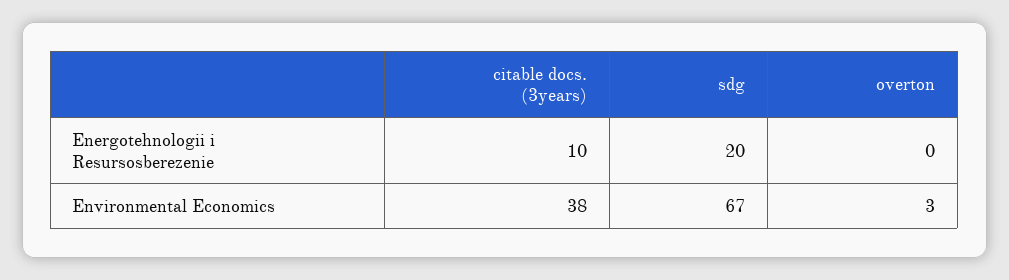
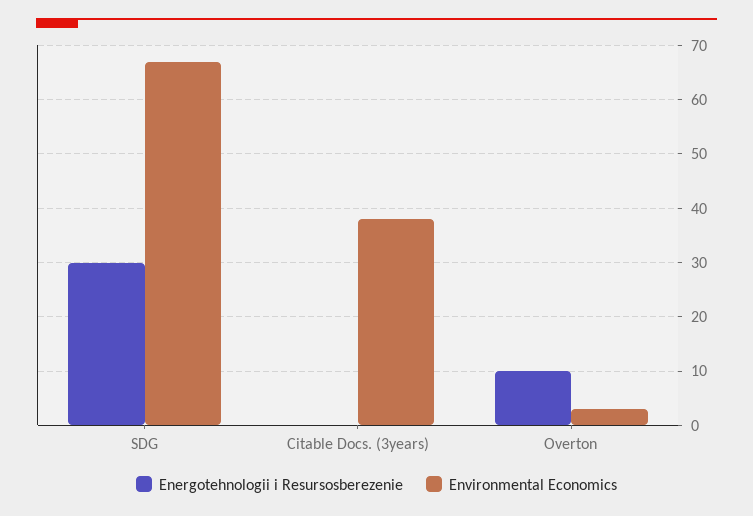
  {
    "Energotehnologii i Resursosberezenie": {
-     "citable docs. (3years)": 10,
+     "citable docs. (3years)": 0,
-     "sdg": 20,
+     "sdg": 30,
-     "overton": 0
+     "overton": 10
    },
    "Environmental Economics": {
      "citable docs. (3years)": 38,
      "sdg": 67,
      "overton": 3
    }
  }

